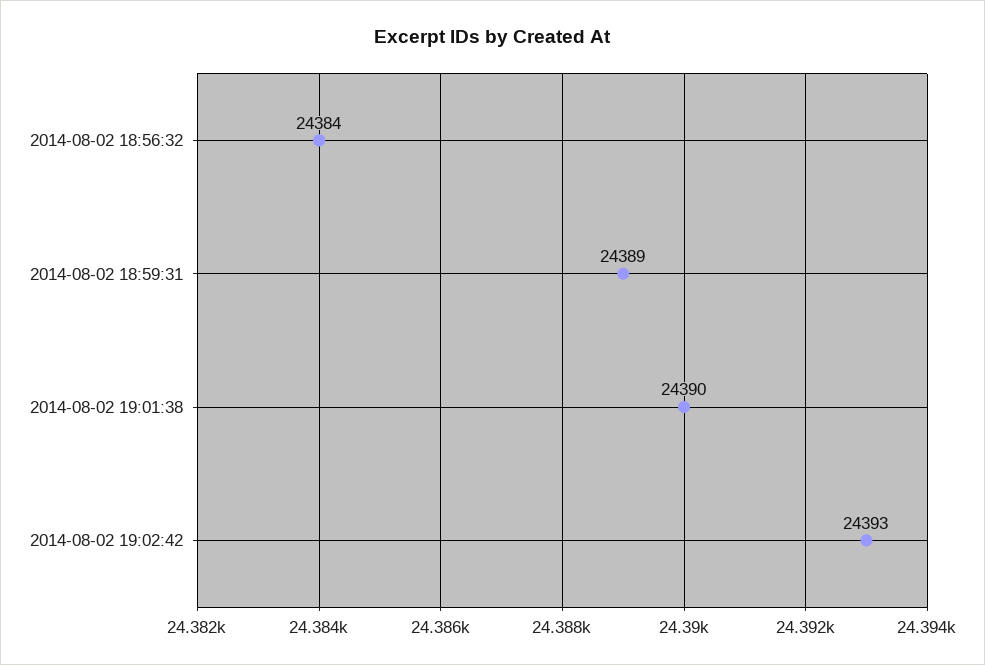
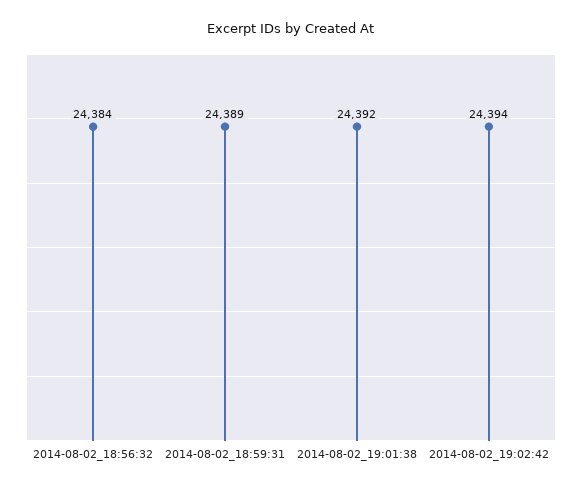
  {
    "2014-08-02 18:56:32": 24384,
    "2014-08-02 18:59:31": 24389,
-   "2014-08-02 19:01:38": 24390,
+   "2014-08-02 19:01:38": 24392,
-   "2014-08-02 19:02:42": 24393
+   "2014-08-02 19:02:42": 24394
  }

